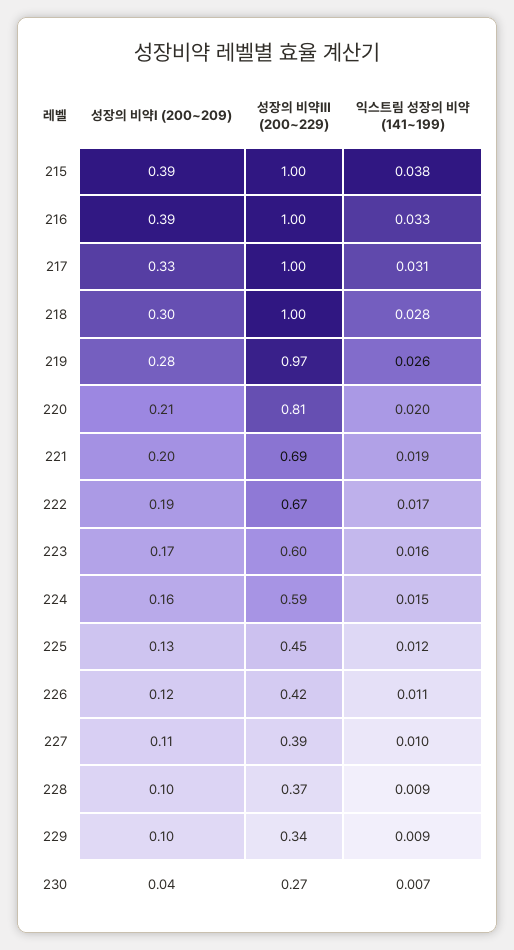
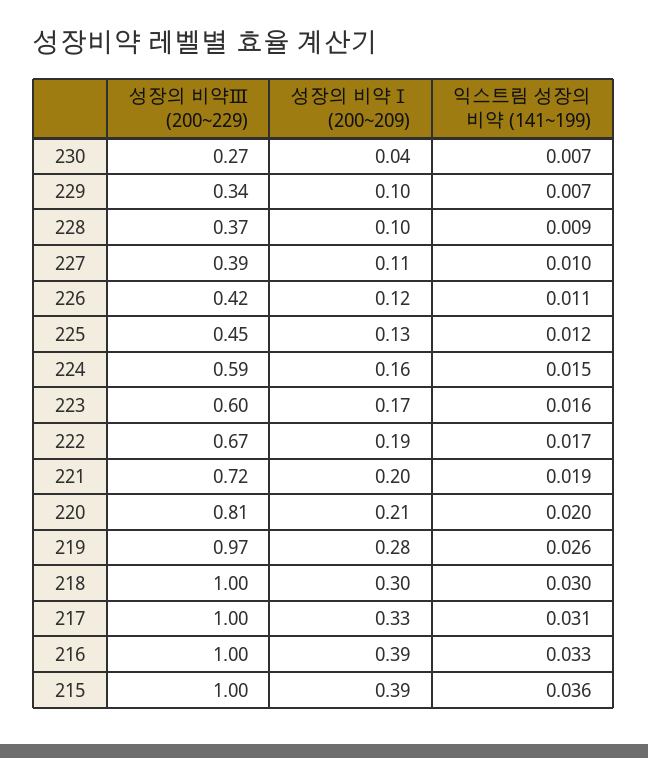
  {
    "성장의 비약Ⅰ (200~209)": {
      "215": 0.39,
      "216": 0.39,
      "217": 0.33,
      "218": 0.3,
      "219": 0.28,
      "220": 0.21,
      "221": 0.2,
      "222": 0.19,
      "223": 0.17,
      "224": 0.16,
      "225": 0.13,
      "226": 0.12,
      "227": 0.11,
      "228": 0.1,
      "229": 0.1,
      "230": 0.04
    },
    "성장의 비약Ⅲ (200~229)": {
      "215": 1,
      "216": 1,
      "217": 1,
      "218": 1,
      "219": 0.97,
      "220": 0.81,
-     "221": 0.69,
+     "221": 0.72,
      "222": 0.67,
      "223": 0.6,
      "224": 0.59,
      "225": 0.45,
      "226": 0.42,
      "227": 0.39,
      "228": 0.37,
      "229": 0.34,
      "230": 0.27
    },
    "익스트림 성장의 비약 (141~199)": {
-     "215": 0.038,
+     "215": 0.036,
      "216": 0.033,
      "217": 0.031,
-     "218": 0.028,
+     "218": 0.03,
      "219": 0.026,
      "220": 0.02,
      "221": 0.019,
      "222": 0.017,
      "223": 0.016,
      "224": 0.015,
      "225": 0.012,
      "226": 0.011,
      "227": 0.01,
      "228": 0.009,
-     "229": 0.009,
+     "229": 0.007,
      "230": 0.007
    }
  }

